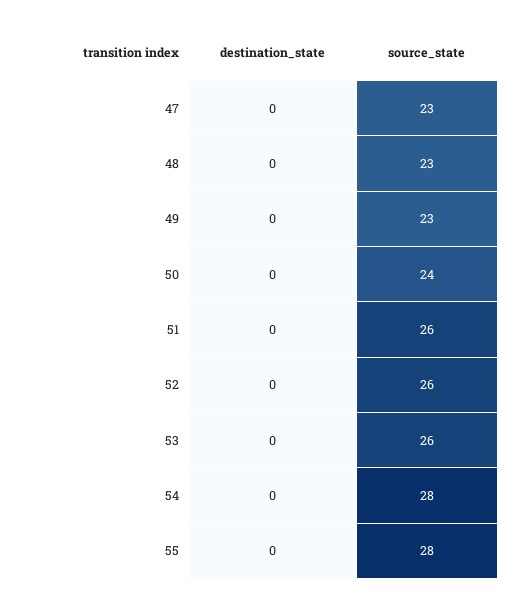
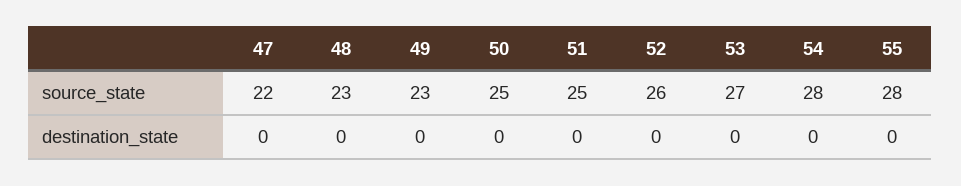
  {
    "destination_state": {
      "47": 0,
      "48": 0,
      "49": 0,
      "50": 0,
      "51": 0,
      "52": 0,
      "53": 0,
      "54": 0,
      "55": 0
    },
    "source_state": {
-     "47": 23,
+     "47": 22,
      "48": 23,
      "49": 23,
-     "50": 24,
+     "50": 25,
-     "51": 26,
+     "51": 25,
      "52": 26,
-     "53": 26,
+     "53": 27,
      "54": 28,
      "55": 28
    }
  }

